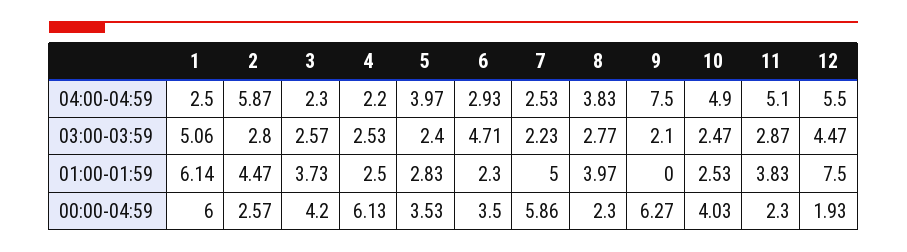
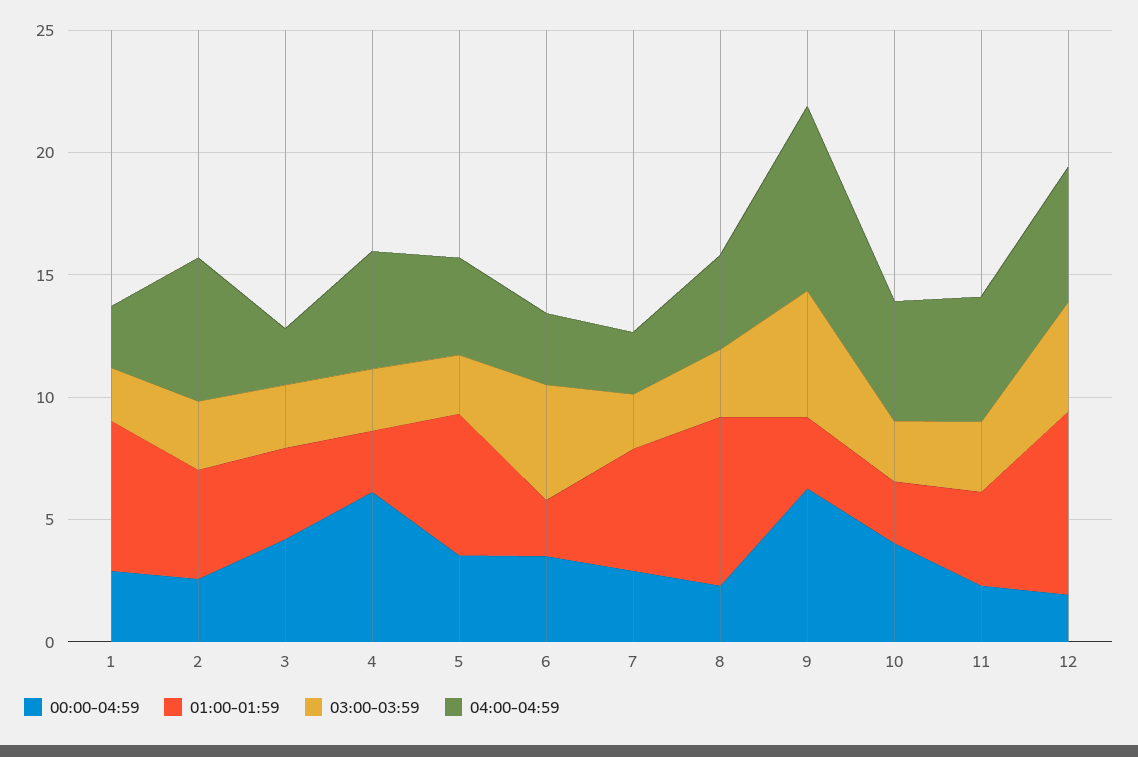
  {
    "04:00-04:59": {
      "1": 2.5,
      "2": 5.87,
      "3": 2.3,
-     "4": 2.2,
+     "4": 5,
      "5": 3.97,
      "6": 2.93,
      "7": 2.53,
      "8": 3.83,
      "9": 7.5,
      "10": 4.9,
      "11": 5.1,
      "12": 5.5
    },
    "03:00-03:59": {
-     "1": 5.06,
+     "1": 2,
      "2": 2.8,
      "3": 2.57,
      "4": 2.53,
      "5": 2.4,
      "6": 4.71,
      "7": 2.23,
      "8": 2.77,
-     "9": 2.1,
+     "9": 5,
      "10": 2.47,
      "11": 2.87,
      "12": 4.47
    },
    "01:00-01:59": {
      "1": 6.14,
      "2": 4.47,
      "3": 3.73,
      "4": 2.5,
-     "5": 2.83,
+     "5": 6,
      "6": 2.3,
      "7": 5,
-     "8": 3.97,
+     "8": 7,
-     "9": 0,
+     "9": 3,
      "10": 2.53,
      "11": 3.83,
      "12": 7.5
    },
    "00:00-04:59": {
-     "1": 6,
+     "1": 3,
      "2": 2.57,
      "3": 4.2,
      "4": 6.13,
      "5": 3.53,
      "6": 3.5,
-     "7": 5.86,
+     "7": 3,
      "8": 2.3,
      "9": 6.27,
      "10": 4.03,
      "11": 2.3,
      "12": 1.93
    }
  }

